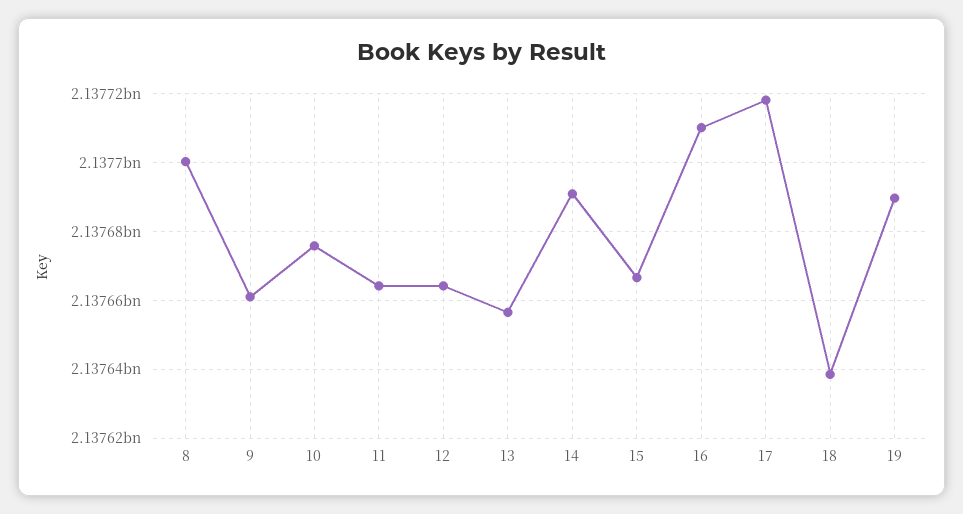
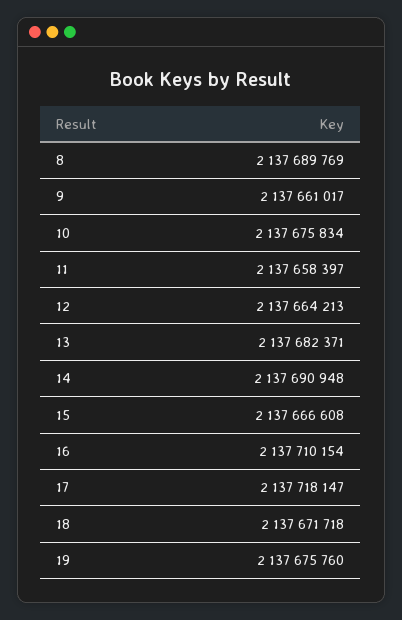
  {
-   "8": 2137700000,
+   "8": 2137689769,
    "9": 2137661017,
    "10": 2137675834,
-   "11": 2137664000,
+   "11": 2137658397,
    "12": 2137664213,
-   "13": 2137656000,
+   "13": 2137682371,
    "14": 2137690948,
    "15": 2137666608,
    "16": 2137710154,
    "17": 2137718147,
-   "18": 2137638000,
+   "18": 2137671718,
-   "19": 2137690000
+   "19": 2137675760
  }

